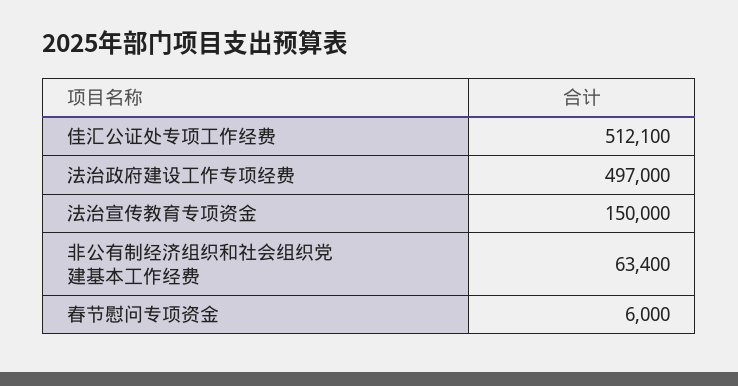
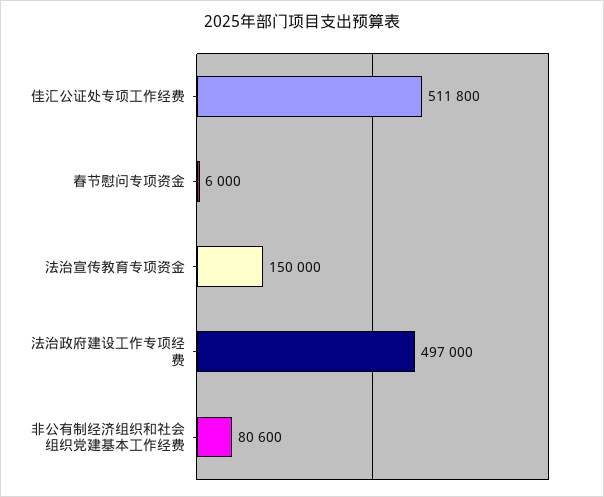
  {
-   "佳汇公证处专项工作经费": 512100,
+   "佳汇公证处专项工作经费": 511800,
    "法治政府建设工作专项经费": 497000,
    "法治宣传教育专项资金": 150000,
-   "非公有制经济组织和社会组织党建基本工作经费": 63400,
+   "非公有制经济组织和社会组织党建基本工作经费": 80600,
    "春节慰问专项资金": 6000
  }

